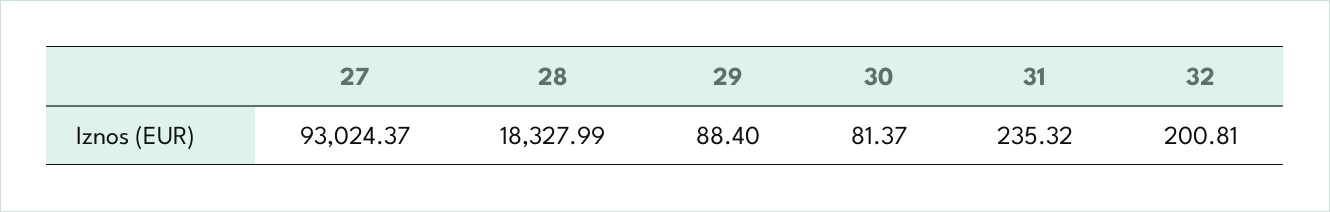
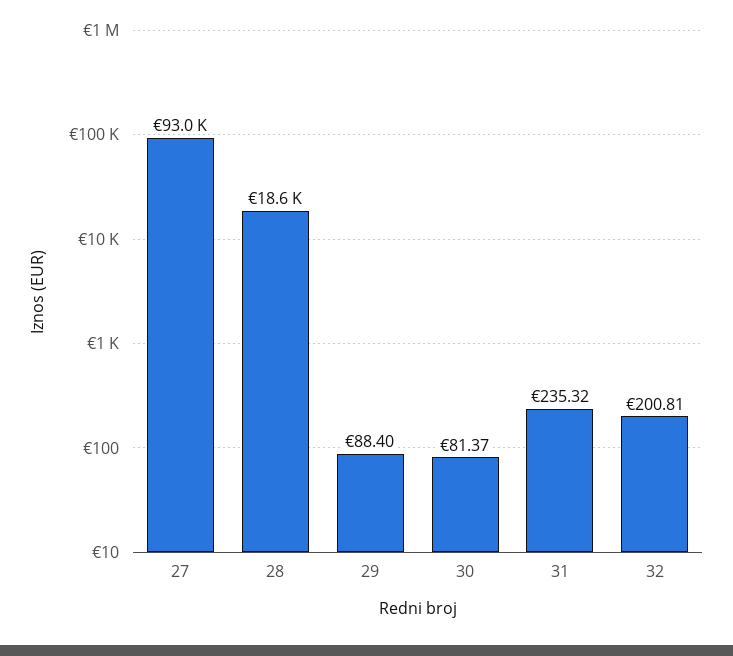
  {
    "27": 93024.37,
-   "28": 18327.99,
+   "28": 18600,
    "29": 88.4,
    "30": 81.37,
    "31": 235.32,
    "32": 200.81
  }

